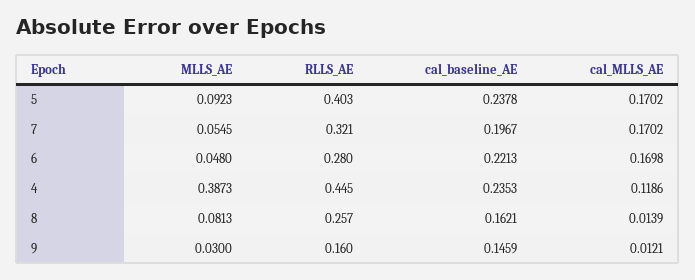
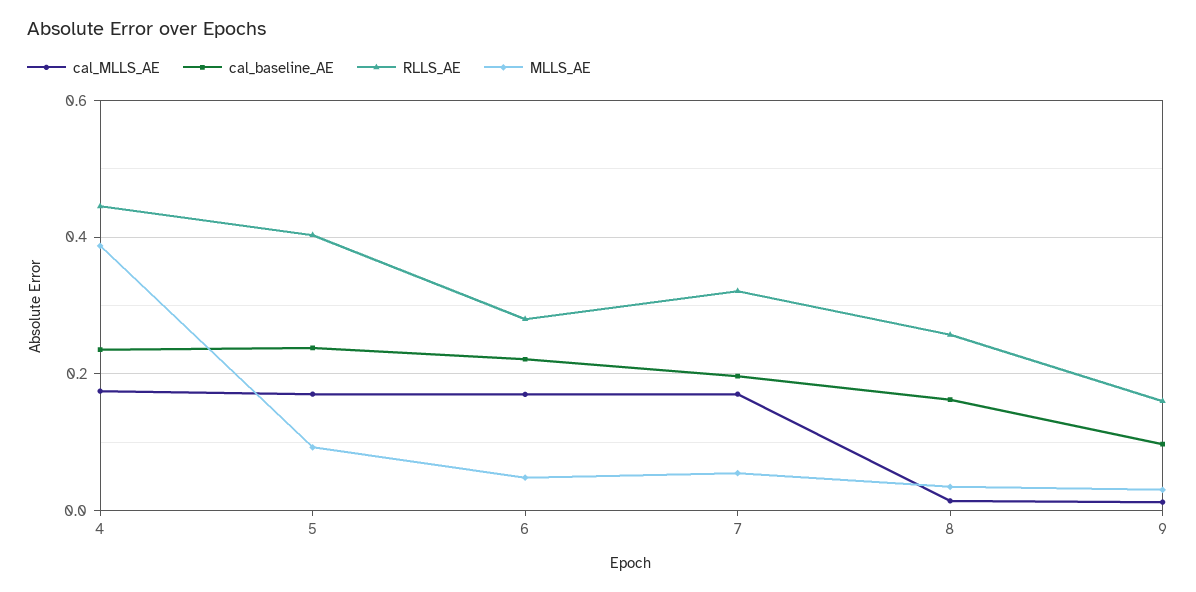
  {
    "MLLS_AE": {
      "5": 0.0923,
      "7": 0.0545,
      "6": 0.048,
      "4": 0.3873,
-     "8": 0.0813,
+     "8": 0.04,
      "9": 0.03
    },
    "RLLS_AE": {
      "5": 0.403,
      "7": 0.321,
      "6": 0.28,
      "4": 0.445,
      "8": 0.257,
      "9": 0.16
    },
    "cal_baseline_AE": {
      "5": 0.2378,
      "7": 0.1967,
      "6": 0.2213,
      "4": 0.2353,
      "8": 0.1621,
-     "9": 0.1459
+     "9": 0.1
    },
    "cal_MLLS_AE": {
      "5": 0.1702,
      "7": 0.1702,
      "6": 0.1698,
-     "4": 0.1186,
+     "4": 0.18,
      "8": 0.0139,
      "9": 0.0121
    }
  }

